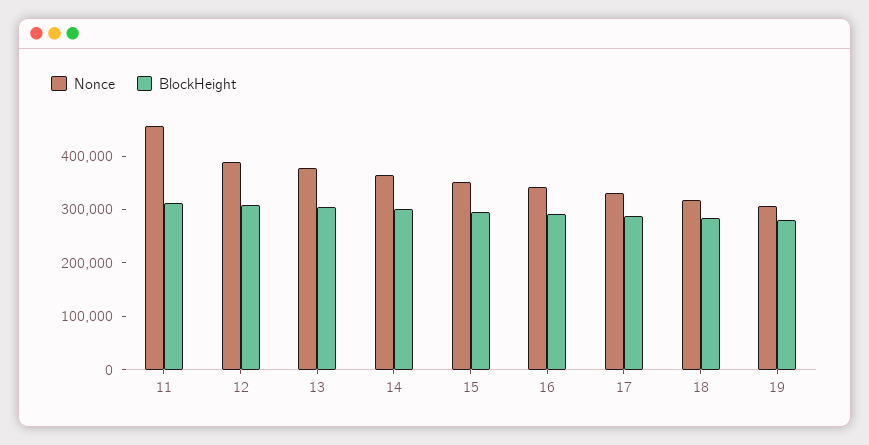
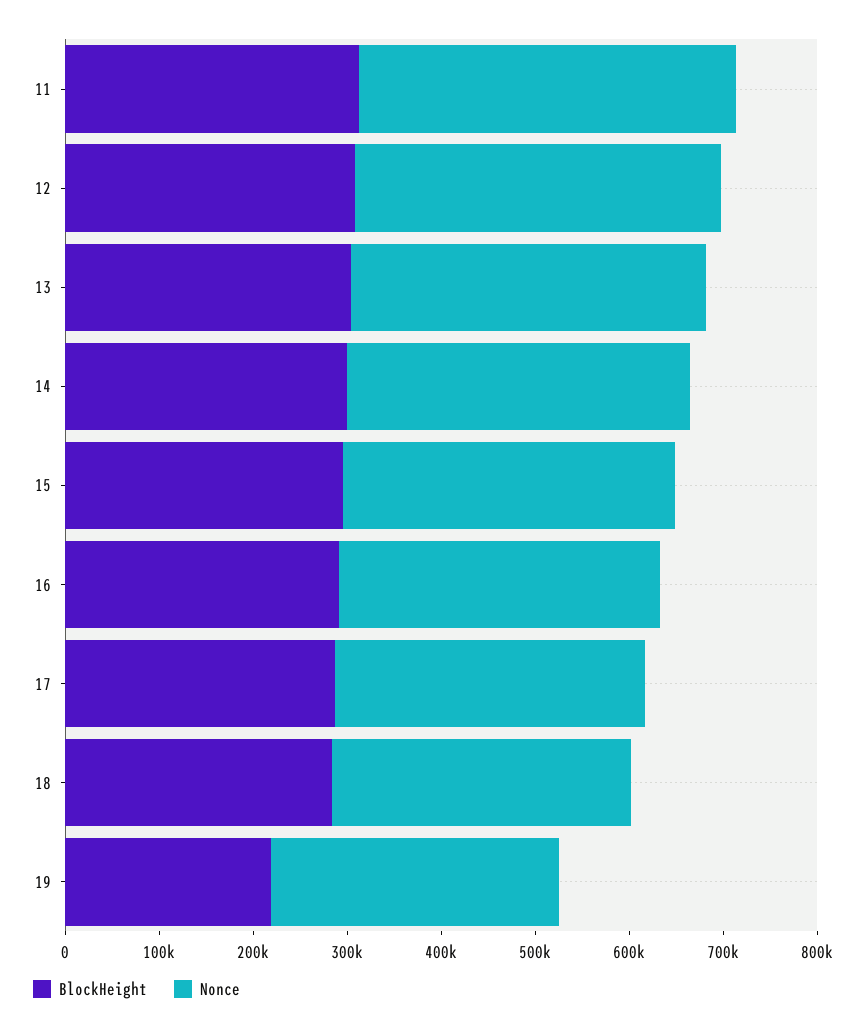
  {
    "Nonce": {
-     "11": 460000,
+     "11": 400000,
      "12": 380000,
      "13": 380000,
      "14": 360000,
      "15": 360000,
      "16": 340000,
      "17": 320000,
      "18": 320000,
      "19": 300000
    },
    "BlockHeight": {
      "11": 320000,
      "12": 300000,
      "13": 300000,
      "14": 300000,
      "15": 300000,
      "16": 300000,
      "17": 280000,
      "18": 280000,
-     "19": 280000
+     "19": 220000
    }
  }

